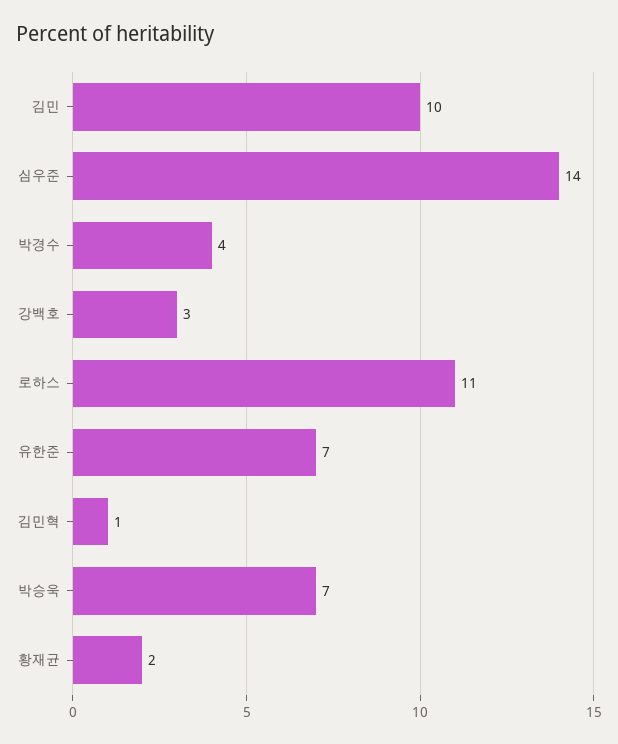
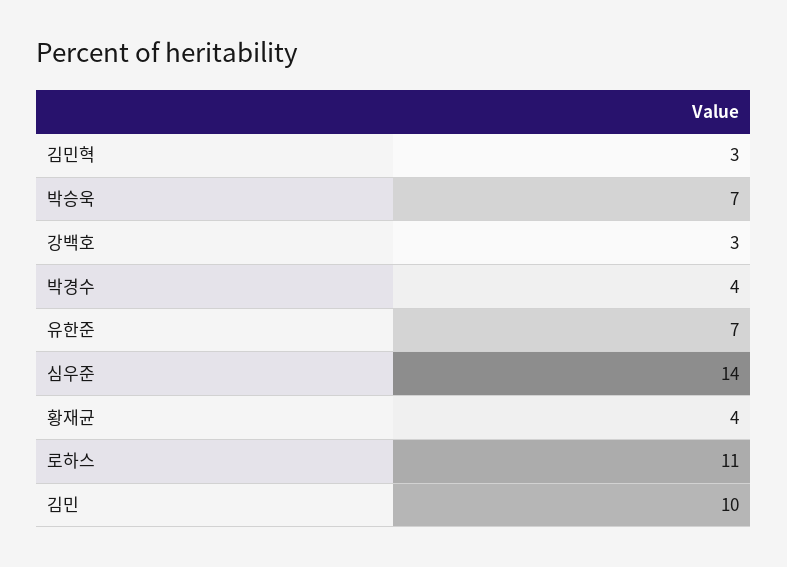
  {
    "김민": 10,
    "심우준": 14,
    "박경수": 4,
    "강백호": 3,
    "로하스": 11,
    "유한준": 7,
-   "김민혁": 1,
+   "김민혁": 3,
    "박승욱": 7,
-   "황재균": 2
+   "황재균": 4
  }

